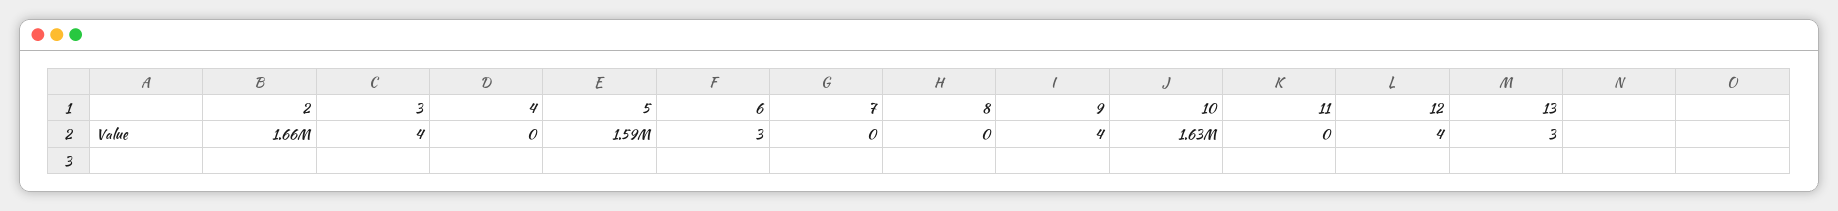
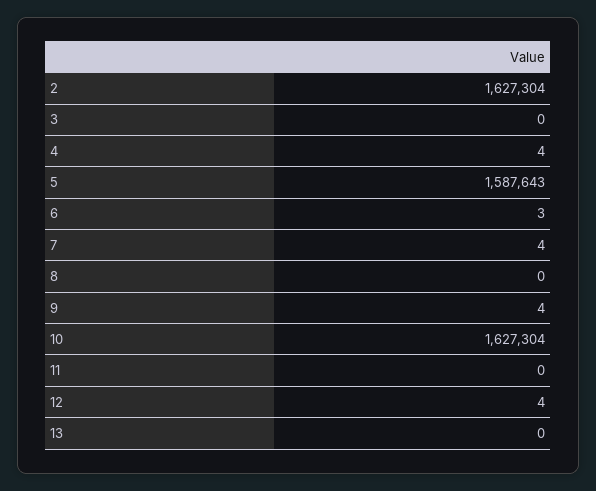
  {
-   "2": 1660000,
+   "2": 1627304,
-   "3": 4,
+   "3": 0,
-   "4": 0,
+   "4": 4,
    "5": 1587643,
    "6": 3,
-   "7": 0,
+   "7": 4,
    "8": 0,
    "9": 4,
    "10": 1627304,
    "11": 0,
    "12": 4,
-   "13": 3
+   "13": 0
  }

